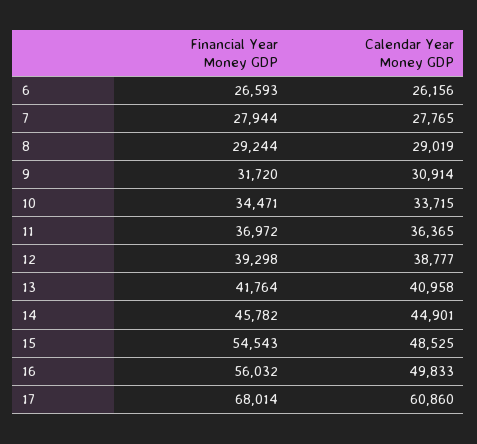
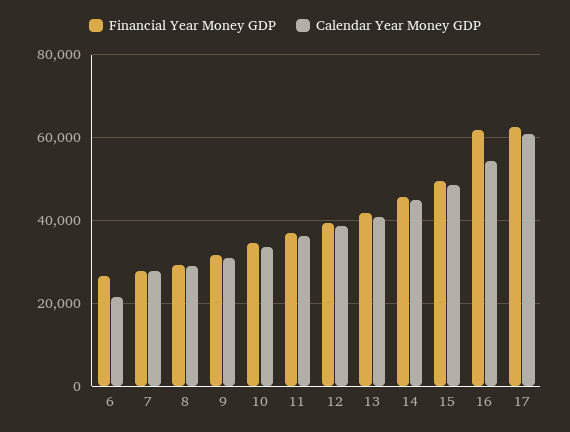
  {
    "Financial Year Money GDP": {
      "6": 26593,
      "7": 27944,
      "8": 29244,
      "9": 31720,
      "10": 34471,
      "11": 36972,
      "12": 39298,
      "13": 41764,
      "14": 45782,
-     "15": 54543,
+     "15": 50000,
-     "16": 56032,
+     "16": 62000,
-     "17": 68014
+     "17": 62000
    },
    "Calendar Year Money GDP": {
-     "6": 26156,
+     "6": 22000,
      "7": 27765,
      "8": 29019,
      "9": 30914,
      "10": 33715,
      "11": 36365,
      "12": 38777,
      "13": 40958,
      "14": 44901,
      "15": 48525,
-     "16": 49833,
+     "16": 54000,
      "17": 60860
    }
  }

